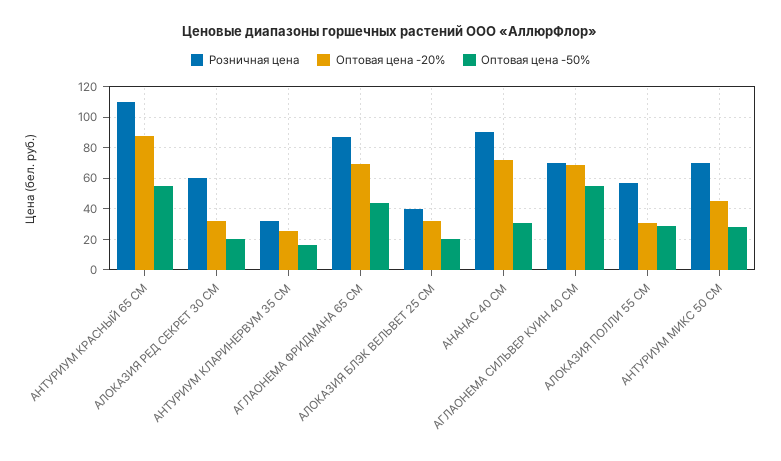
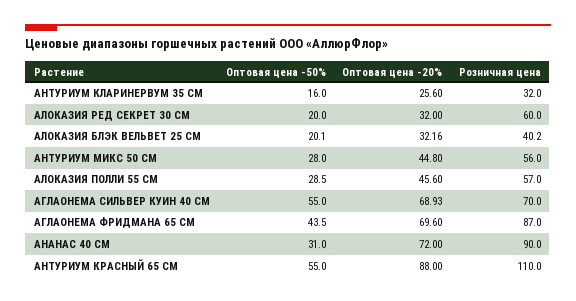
  {
    "Розничная цена": {
      "АНТУРИУМ КРАСНЫЙ 65 СМ": 110,
      "АЛОКАЗИЯ РЕД СЕКРЕТ 30 СМ": 60,
      "АНТУРИУМ КЛАРИНЕРВУМ 35 СМ": 32,
      "АГЛАОНЕМА ФРИДМАНА 65 СМ": 87,
      "АЛОКАЗИЯ БЛЭК ВЕЛЬВЕТ 25 СМ": 40.2,
      "АНАНАС 40 СМ": 90,
      "АГЛАОНЕМА СИЛЬВЕР КУИН 40 СМ": 70,
      "АЛОКАЗИЯ ПОЛЛИ 55 СМ": 57,
-     "АНТУРИУМ МИКС 50 СМ": 70
+     "АНТУРИУМ МИКС 50 СМ": 56
    },
    "Оптовая цена -20%": {
      "АНТУРИУМ КРАСНЫЙ 65 СМ": 88,
      "АЛОКАЗИЯ РЕД СЕКРЕТ 30 СМ": 32,
      "АНТУРИУМ КЛАРИНЕРВУМ 35 СМ": 25.6,
      "АГЛАОНЕМА ФРИДМАНА 65 СМ": 69.6,
      "АЛОКАЗИЯ БЛЭК ВЕЛЬВЕТ 25 СМ": 32.16,
      "АНАНАС 40 СМ": 72,
      "АГЛАОНЕМА СИЛЬВЕР КУИН 40 СМ": 68.93,
-     "АЛОКАЗИЯ ПОЛЛИ 55 СМ": 30,
+     "АЛОКАЗИЯ ПОЛЛИ 55 СМ": 45.6,
      "АНТУРИУМ МИКС 50 СМ": 44.8
    },
    "Оптовая цена -50%": {
      "АНТУРИУМ КРАСНЫЙ 65 СМ": 55,
      "АЛОКАЗИЯ РЕД СЕКРЕТ 30 СМ": 20,
      "АНТУРИУМ КЛАРИНЕРВУМ 35 СМ": 16,
      "АГЛАОНЕМА ФРИДМАНА 65 СМ": 43.5,
      "АЛОКАЗИЯ БЛЭК ВЕЛЬВЕТ 25 СМ": 20.1,
      "АНАНАС 40 СМ": 31,
      "АГЛАОНЕМА СИЛЬВЕР КУИН 40 СМ": 55,
      "АЛОКАЗИЯ ПОЛЛИ 55 СМ": 28.5,
      "АНТУРИУМ МИКС 50 СМ": 28
    }
  }

